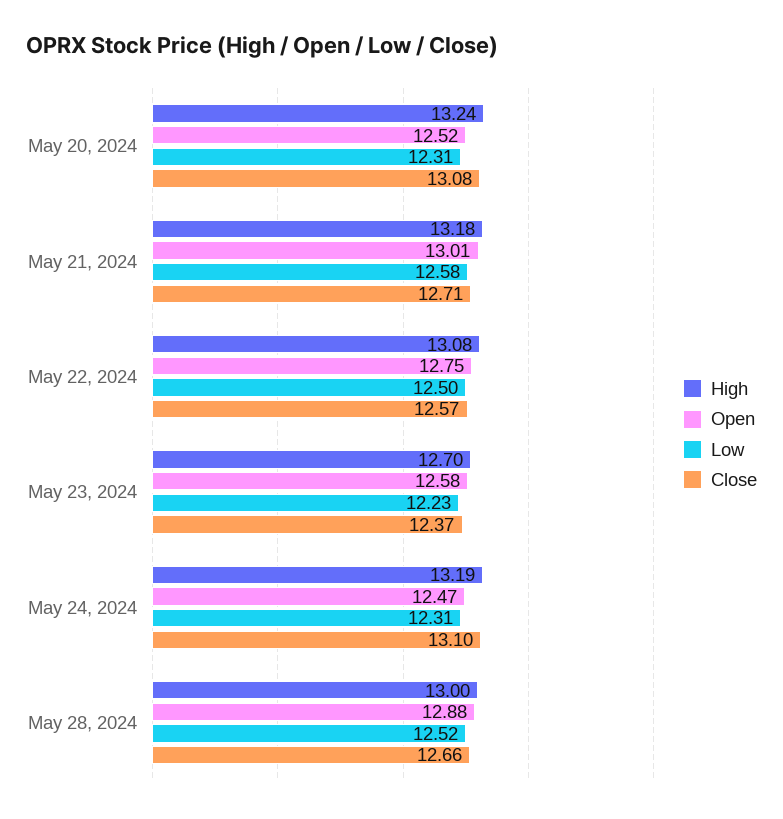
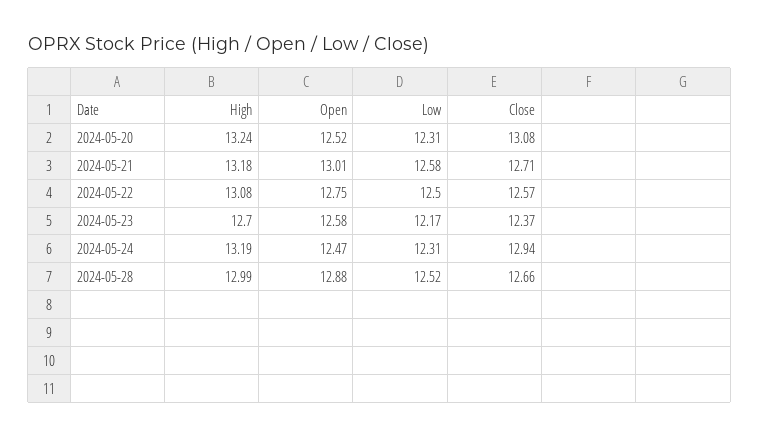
  {
    "High": {
      "May 20, 2024": 13.24,
      "May 21, 2024": 13.18,
      "May 22, 2024": 13.08,
      "May 23, 2024": 12.7,
      "May 24, 2024": 13.19,
-     "May 28, 2024": 13
+     "May 28, 2024": 12.99
    },
    "Open": {
      "May 20, 2024": 12.52,
      "May 21, 2024": 13.01,
      "May 22, 2024": 12.75,
      "May 23, 2024": 12.58,
      "May 24, 2024": 12.47,
      "May 28, 2024": 12.88
    },
    "Low": {
      "May 20, 2024": 12.31,
      "May 21, 2024": 12.58,
      "May 22, 2024": 12.5,
-     "May 23, 2024": 12.23,
+     "May 23, 2024": 12.17,
      "May 24, 2024": 12.31,
      "May 28, 2024": 12.52
    },
    "Close": {
      "May 20, 2024": 13.08,
      "May 21, 2024": 12.71,
      "May 22, 2024": 12.57,
      "May 23, 2024": 12.37,
-     "May 24, 2024": 13.1,
+     "May 24, 2024": 12.94,
      "May 28, 2024": 12.66
    }
  }

